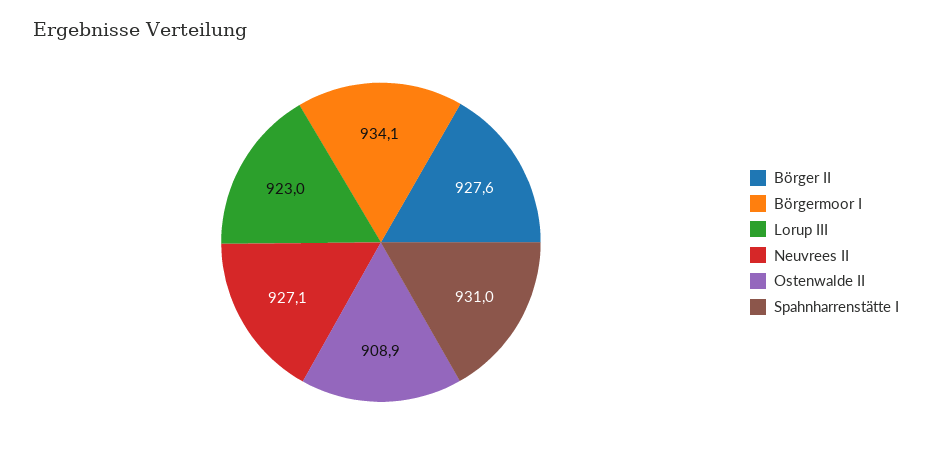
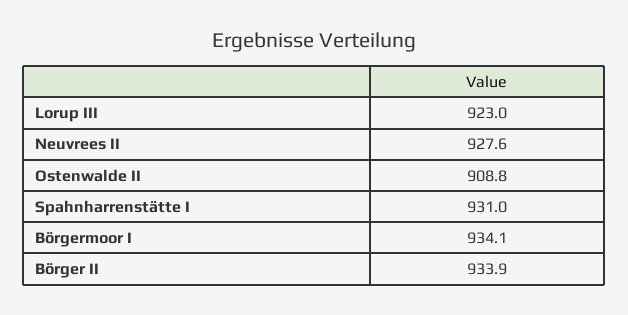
  {
-   "Börger II": 927.6,
+   "Börger II": 933.9,
    "Börgermoor I": 934.1,
    "Lorup III": 923,
-   "Neuvrees II": 927.1,
+   "Neuvrees II": 927.6,
-   "Ostenwalde II": 908.9,
+   "Ostenwalde II": 908.8,
    "Spahnharrenstätte I": 931
  }

